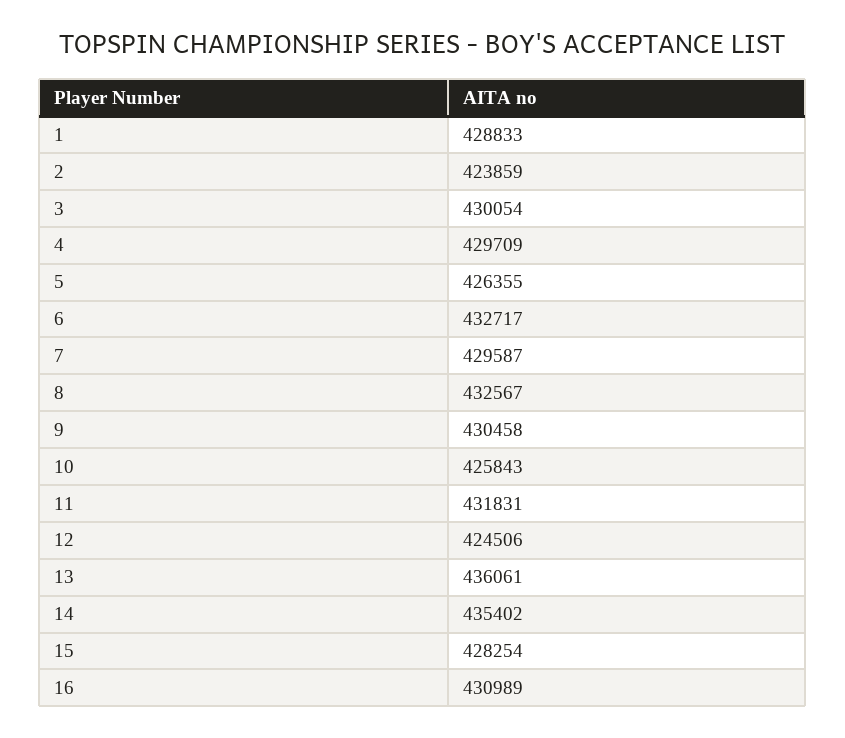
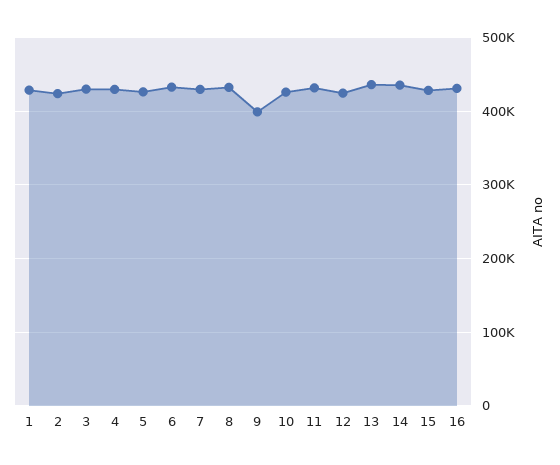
  {
    "1": 428833,
    "2": 423859,
    "3": 430054,
    "4": 429709,
    "5": 426355,
    "6": 432717,
    "7": 429587,
    "8": 432567,
-   "9": 430458,
+   "9": 400000,
    "10": 425843,
    "11": 431831,
    "12": 424506,
    "13": 436061,
    "14": 435402,
    "15": 428254,
    "16": 430989
  }

